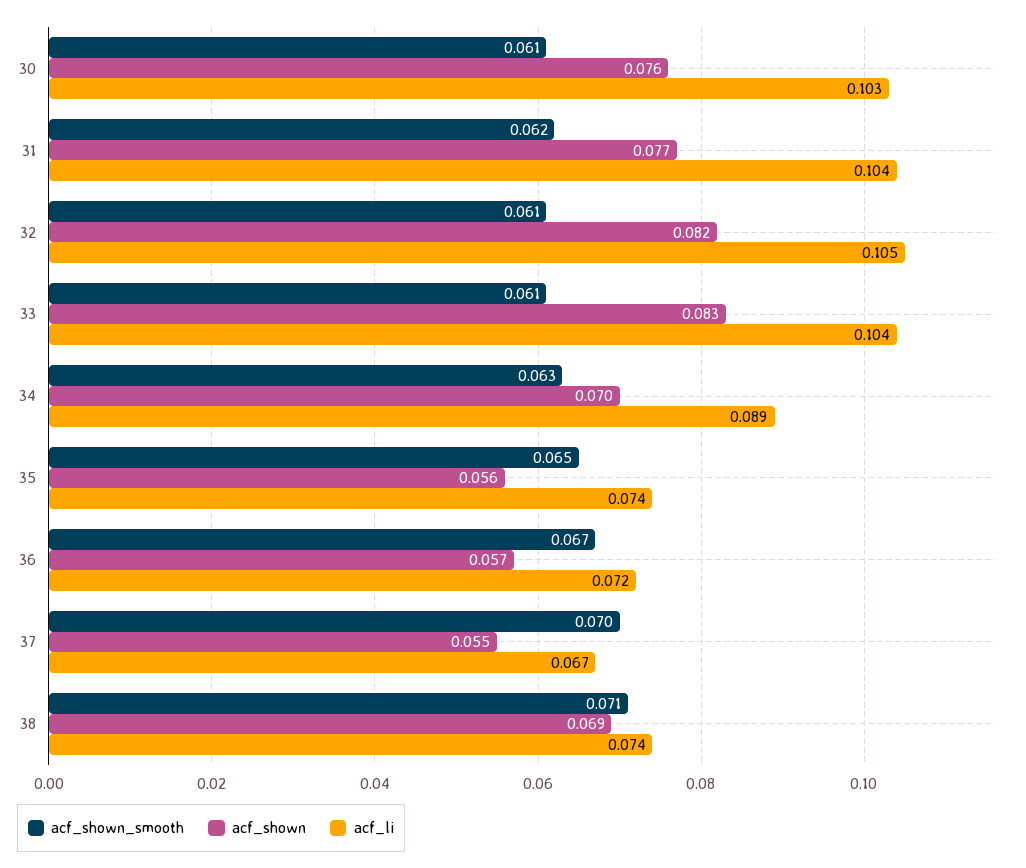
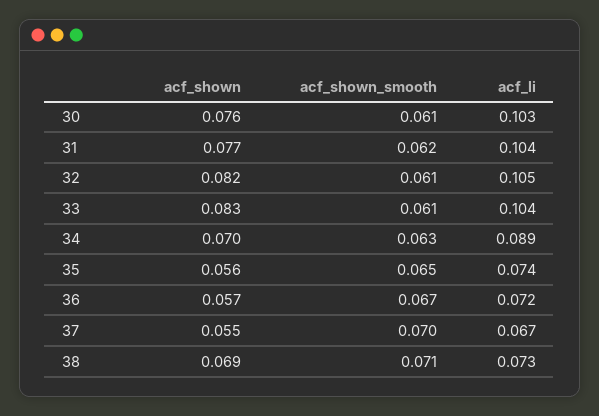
  {
    "acf_shown_smooth": {
      "30": 0.061,
      "31": 0.062,
      "32": 0.061,
      "33": 0.061,
      "34": 0.063,
      "35": 0.065,
      "36": 0.067,
      "37": 0.07,
      "38": 0.071
    },
    "acf_shown": {
      "30": 0.076,
      "31": 0.077,
      "32": 0.082,
      "33": 0.083,
      "34": 0.07,
      "35": 0.056,
      "36": 0.057,
      "37": 0.055,
      "38": 0.069
    },
    "acf_li": {
      "30": 0.103,
      "31": 0.104,
      "32": 0.105,
      "33": 0.104,
      "34": 0.089,
      "35": 0.074,
      "36": 0.072,
      "37": 0.067,
-     "38": 0.074
+     "38": 0.073
    }
  }

